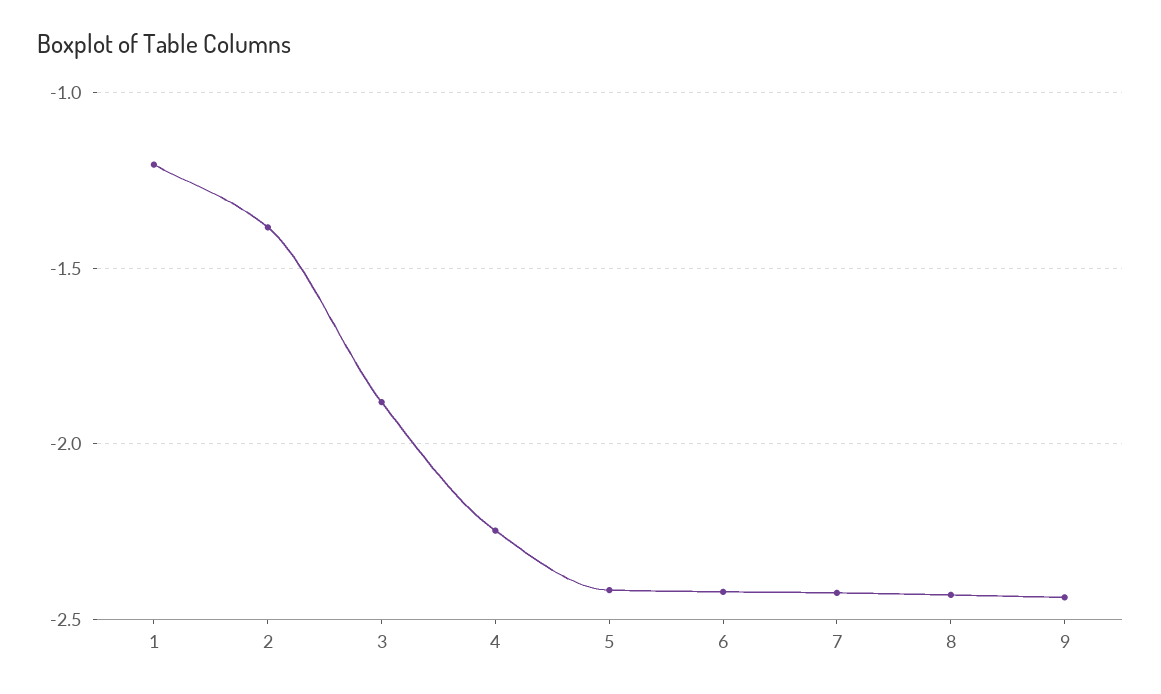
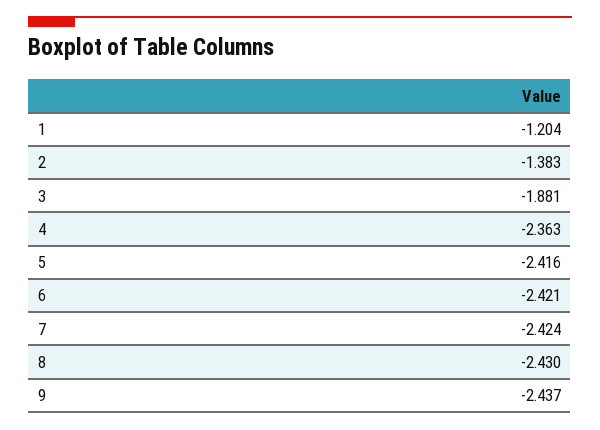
  {
    "1": -1.204,
    "2": -1.383,
    "3": -1.881,
-   "4": -2.25,
+   "4": -2.363,
    "5": -2.416,
    "6": -2.421,
    "7": -2.424,
    "8": -2.43,
    "9": -2.437
  }

